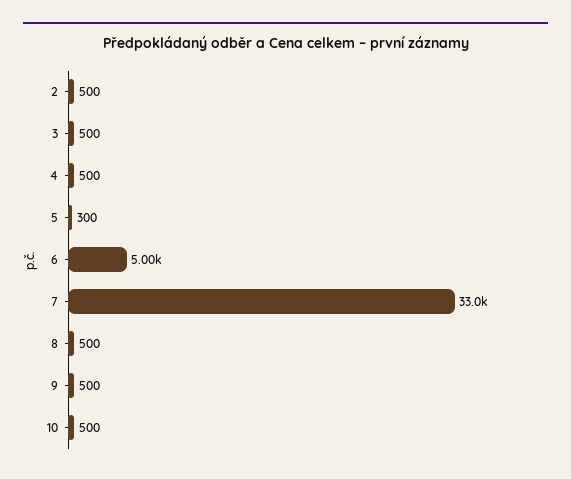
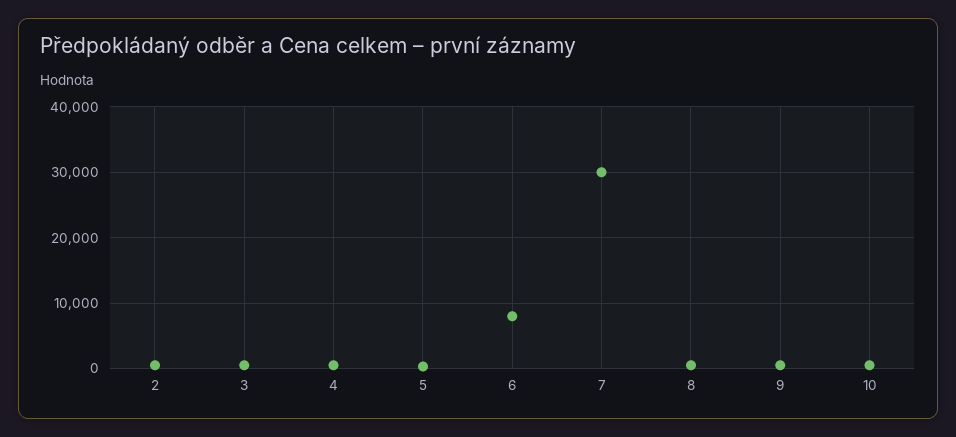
  {
    "2": 500,
    "3": 500,
    "4": 500,
    "5": 300,
-   "6": 5000,
+   "6": 8000,
-   "7": 33000,
+   "7": 30000,
    "8": 500,
    "9": 500,
    "10": 500
  }

